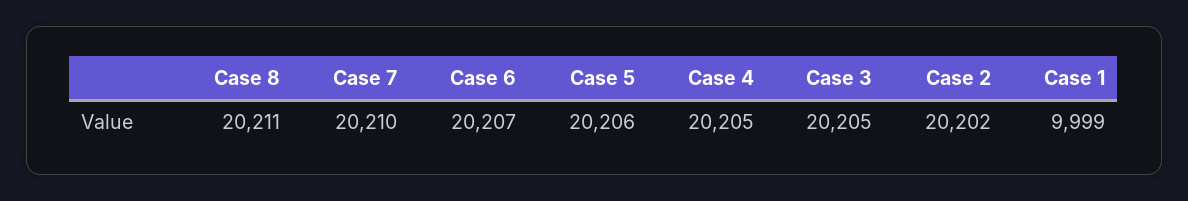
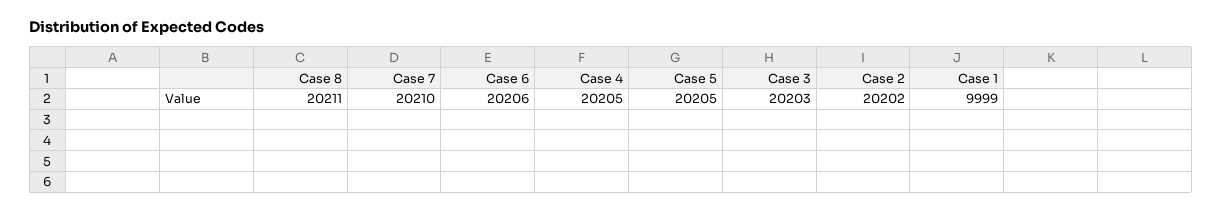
  {
    "Case 8": 20211,
    "Case 7": 20210,
-   "Case 6": 20207,
+   "Case 6": 20206,
-   "Case 5": 20206,
+   "Case 5": 20205,
    "Case 4": 20205,
-   "Case 3": 20205,
+   "Case 3": 20203,
    "Case 2": 20202,
    "Case 1": 9999
  }

